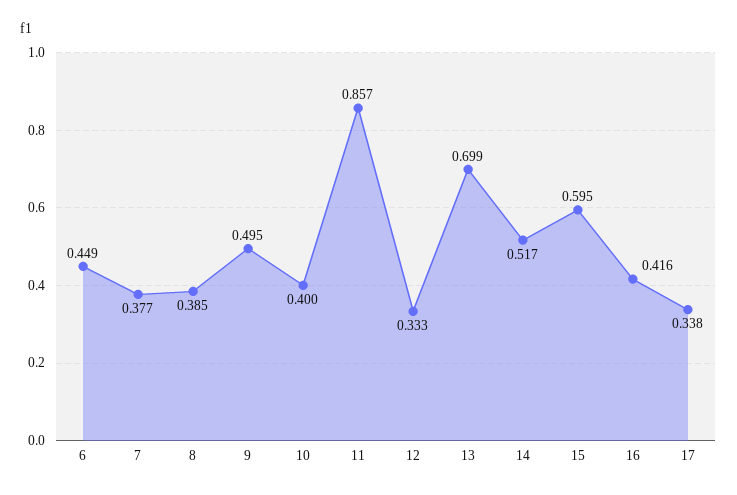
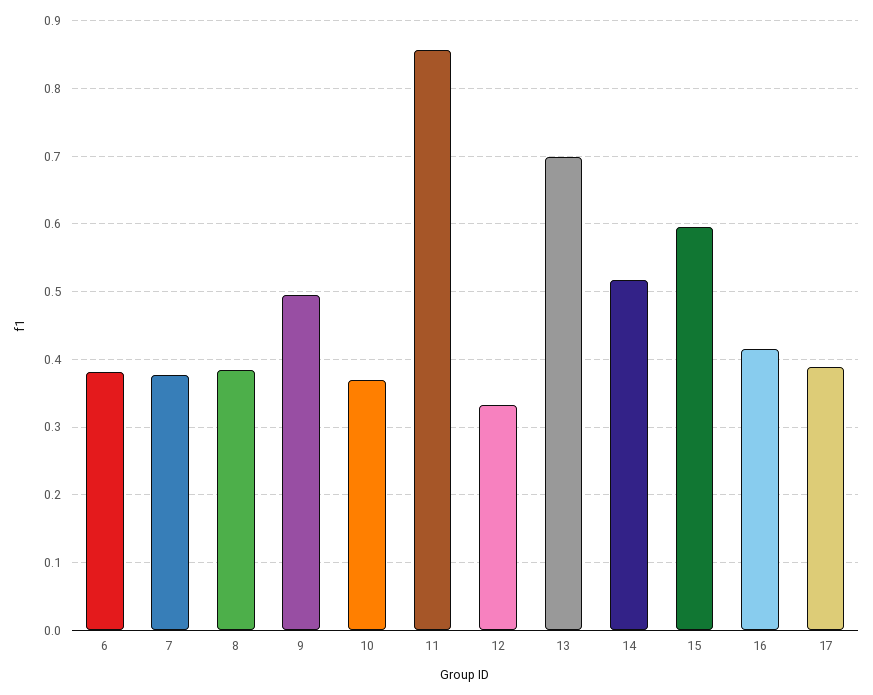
  {
-   "6": 0.449,
+   "6": 0.38,
    "7": 0.377,
    "8": 0.385,
    "9": 0.495,
-   "10": 0.4,
+   "10": 0.37,
    "11": 0.857,
    "12": 0.333,
    "13": 0.699,
    "14": 0.517,
    "15": 0.595,
    "16": 0.416,
-   "17": 0.338
+   "17": 0.39
  }

